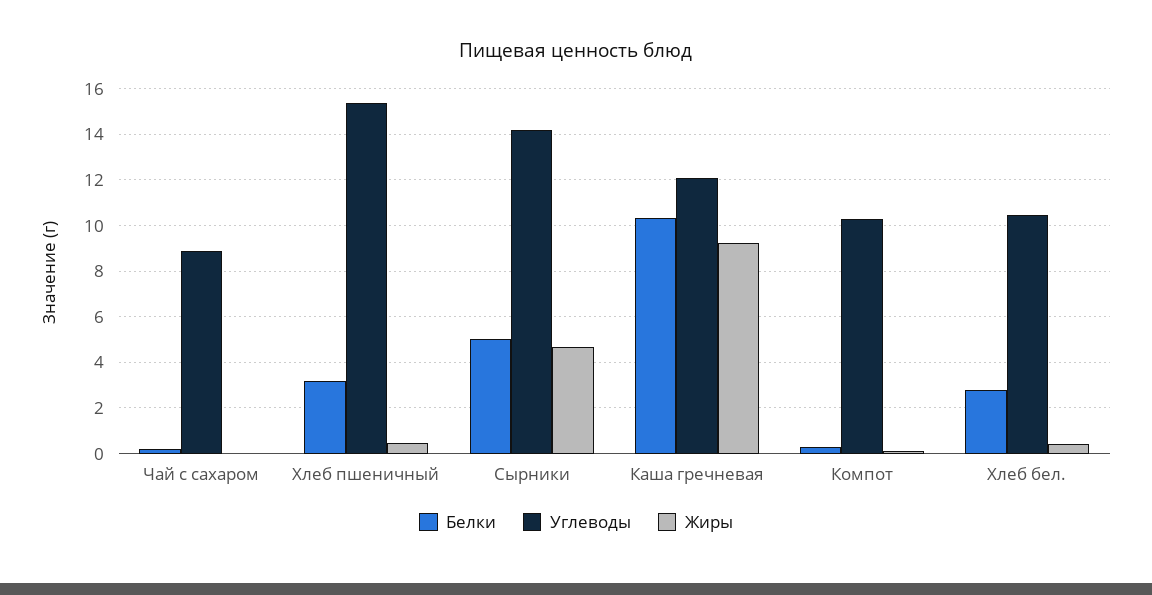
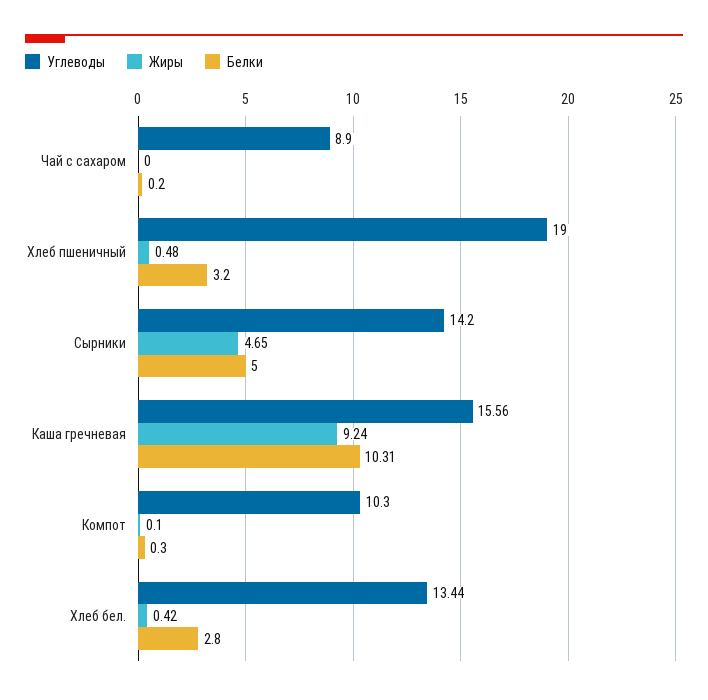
  {
    "Белки": {
      "Чай с сахаром": 0.2,
      "Хлеб пшеничный": 3.2,
      "Сырники": 5,
      "Каша гречневая": 10.31,
      "Компот": 0.3,
      "Хлеб бел.": 2.8
    },
    "Углеводы": {
      "Чай с сахаром": 8.9,
-     "Хлеб пшеничный": 15.5,
+     "Хлеб пшеничный": 19,
      "Сырники": 14.2,
-     "Каша гречневая": 12,
+     "Каша гречневая": 15.56,
      "Компот": 10.3,
-     "Хлеб бел.": 10.5
+     "Хлеб бел.": 13.44
    },
    "Жиры": {
      "Чай с сахаром": 0,
      "Хлеб пшеничный": 0.48,
      "Сырники": 4.65,
      "Каша гречневая": 9.24,
      "Компот": 0.1,
      "Хлеб бел.": 0.42
    }
  }

